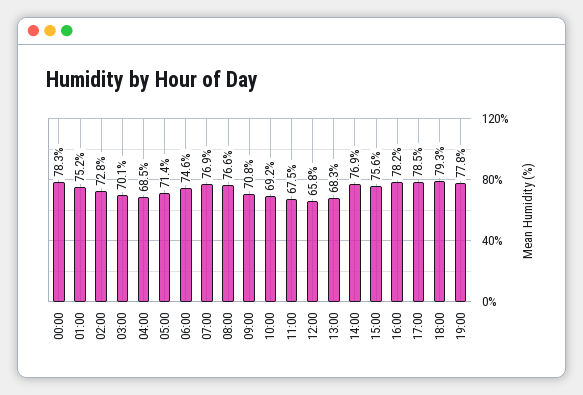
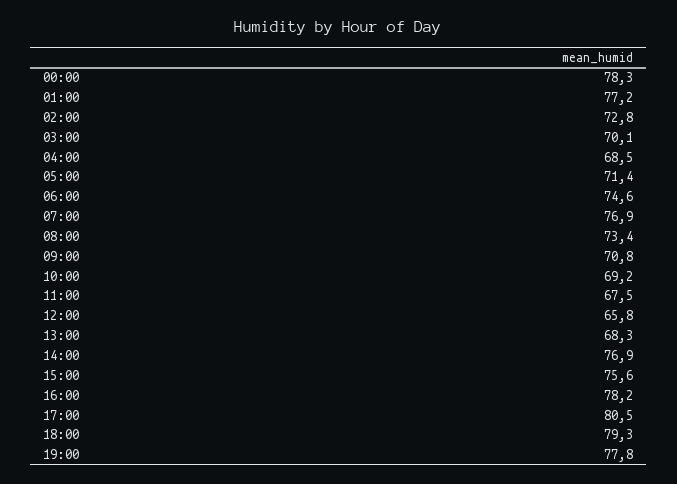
  {
    "00:00": 78.3,
-   "01:00": 75.2,
+   "01:00": 77.2,
    "02:00": 72.8,
    "03:00": 70.1,
    "04:00": 68.5,
    "05:00": 71.4,
    "06:00": 74.6,
    "07:00": 76.9,
-   "08:00": 76.6,
+   "08:00": 73.4,
    "09:00": 70.8,
    "10:00": 69.2,
    "11:00": 67.5,
    "12:00": 65.8,
    "13:00": 68.3,
    "14:00": 76.9,
    "15:00": 75.6,
    "16:00": 78.2,
-   "17:00": 78.5,
+   "17:00": 80.5,
    "18:00": 79.3,
    "19:00": 77.8
  }

